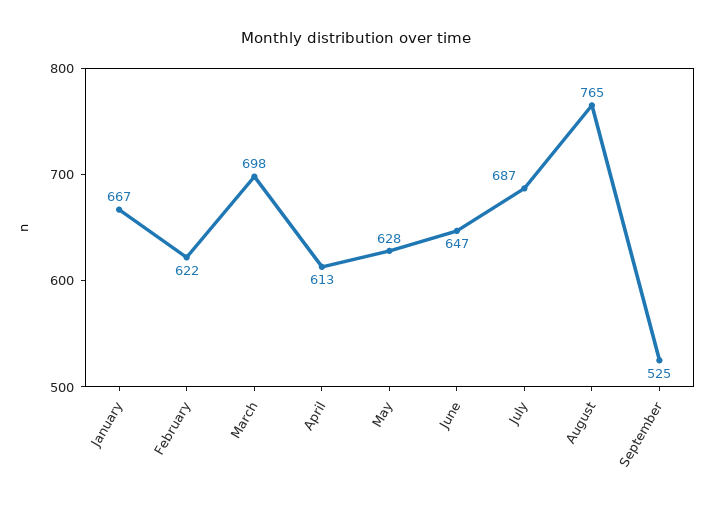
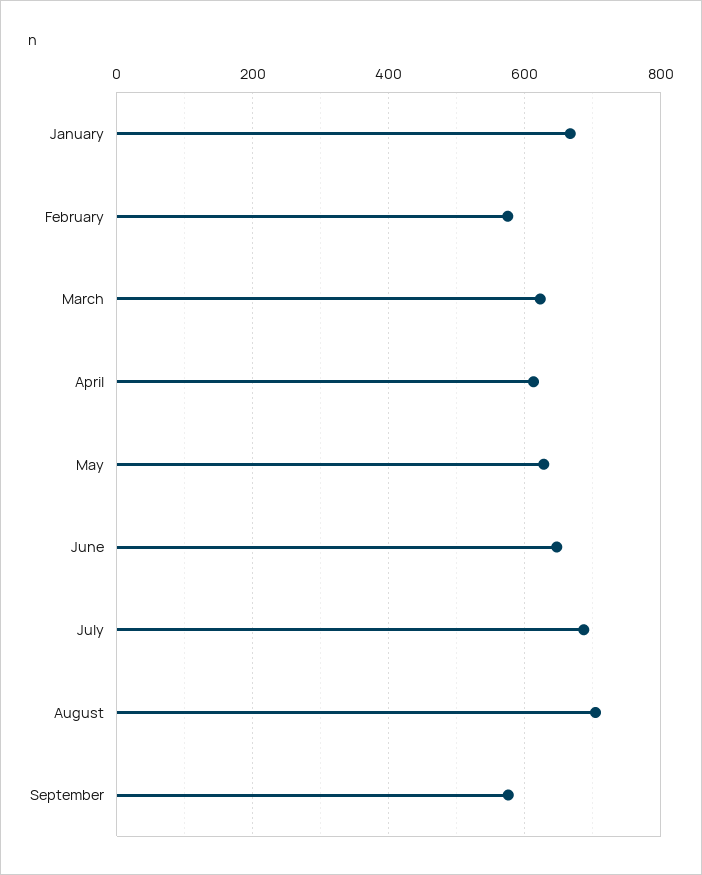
  {
    "January": 667,
-   "February": 622,
+   "February": 580,
-   "March": 698,
+   "March": 620,
    "April": 613,
    "May": 628,
    "June": 647,
    "July": 687,
-   "August": 765,
+   "August": 700,
-   "September": 525
+   "September": 580
  }

